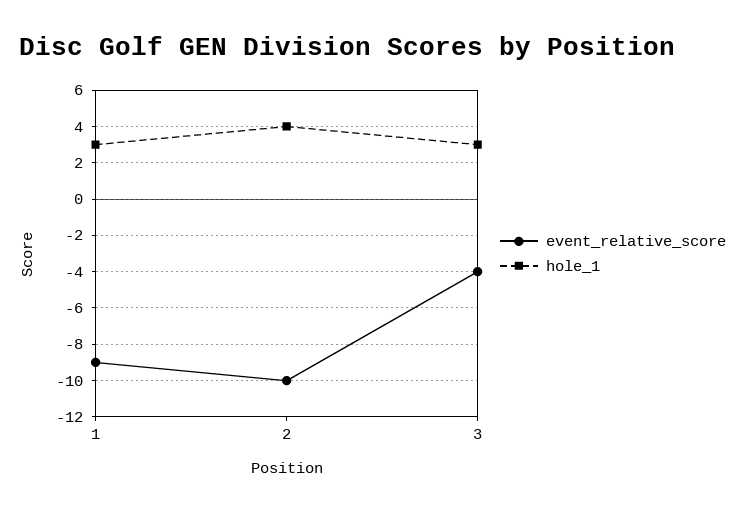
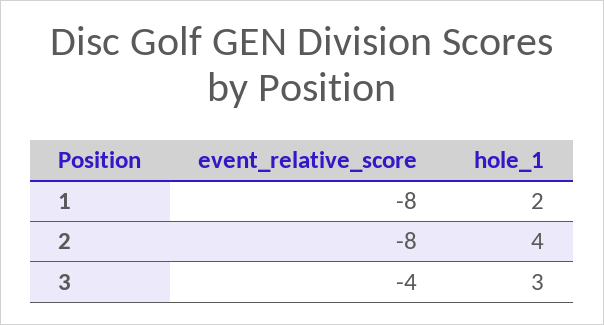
  {
    "event_relative_score": {
-     "1": -9,
+     "1": -8,
-     "2": -10,
+     "2": -8,
      "3": -4
    },
    "hole_1": {
-     "1": 3,
+     "1": 2,
      "2": 4,
      "3": 3
    }
  }

